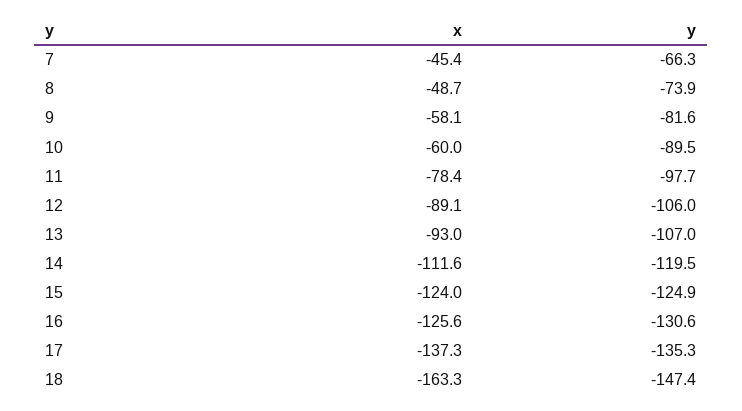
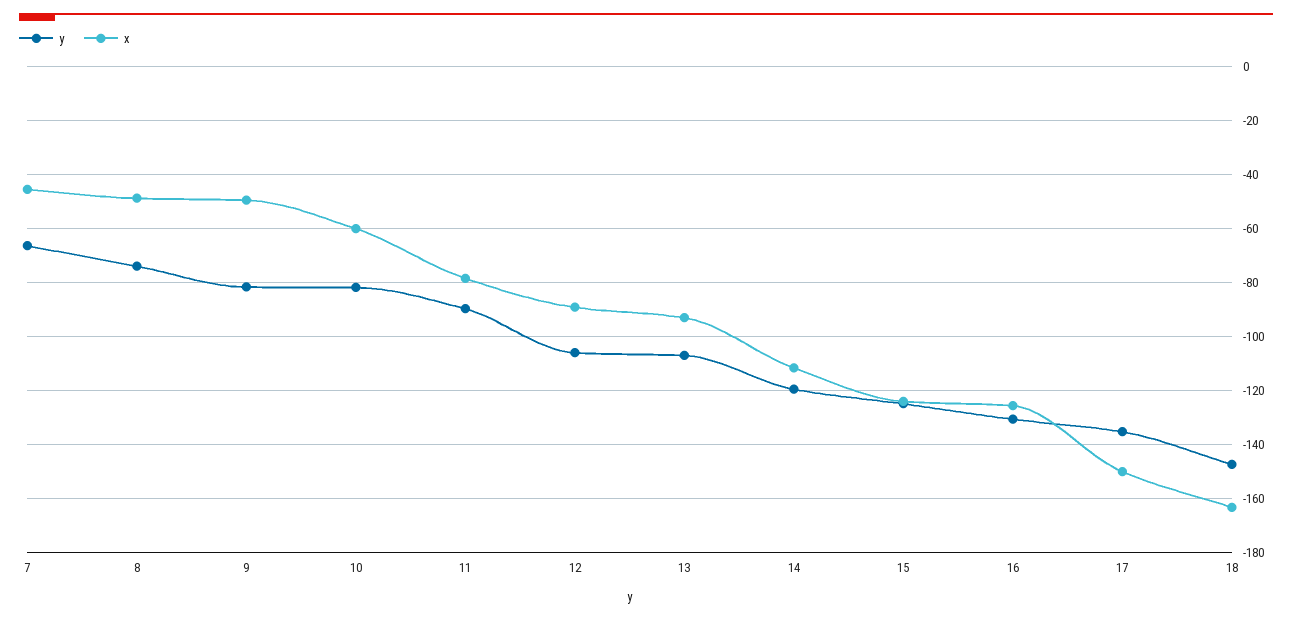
  {
    "x": {
      "7": -45.4,
      "8": -48.7,
-     "9": -58.1,
+     "9": -50,
      "10": -60,
      "11": -78.4,
      "12": -89.1,
      "13": -93,
      "14": -111.6,
      "15": -124,
      "16": -125.6,
-     "17": -137.3,
+     "17": -150,
      "18": -163.3
    },
    "y": {
      "7": -66.3,
      "8": -73.9,
      "9": -81.6,
-     "10": -89.5,
+     "10": -82.5,
-     "11": -97.7,
+     "11": -90,
      "12": -106,
      "13": -107,
      "14": -119.5,
      "15": -124.9,
      "16": -130.6,
      "17": -135.3,
      "18": -147.4
    }
  }

